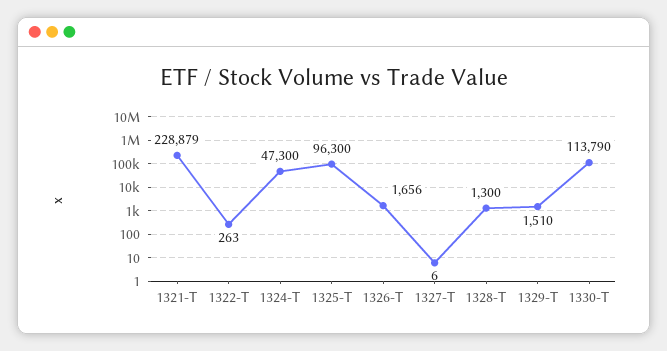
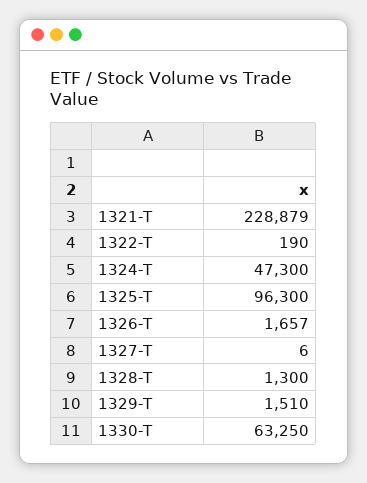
  {
    "1321-T": 228879,
-   "1322-T": 263,
+   "1322-T": 190,
    "1324-T": 47300,
    "1325-T": 96300,
-   "1326-T": 1656,
+   "1326-T": 1657,
    "1327-T": 6,
    "1328-T": 1300,
    "1329-T": 1510,
-   "1330-T": 113790
+   "1330-T": 63250
  }

